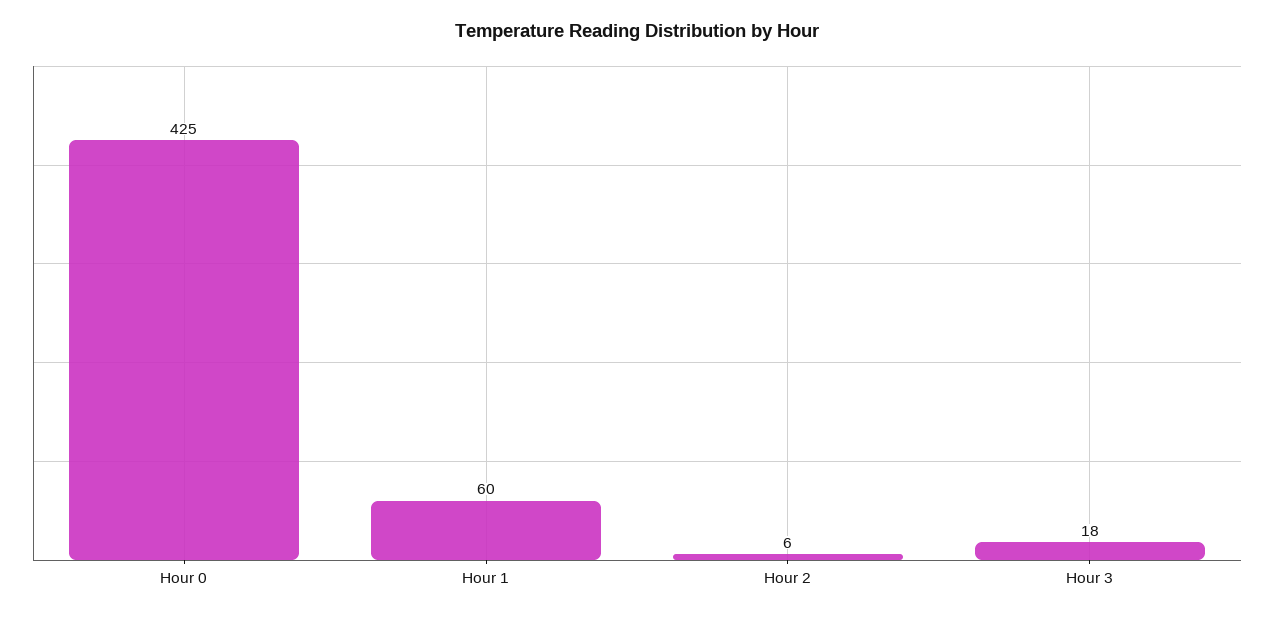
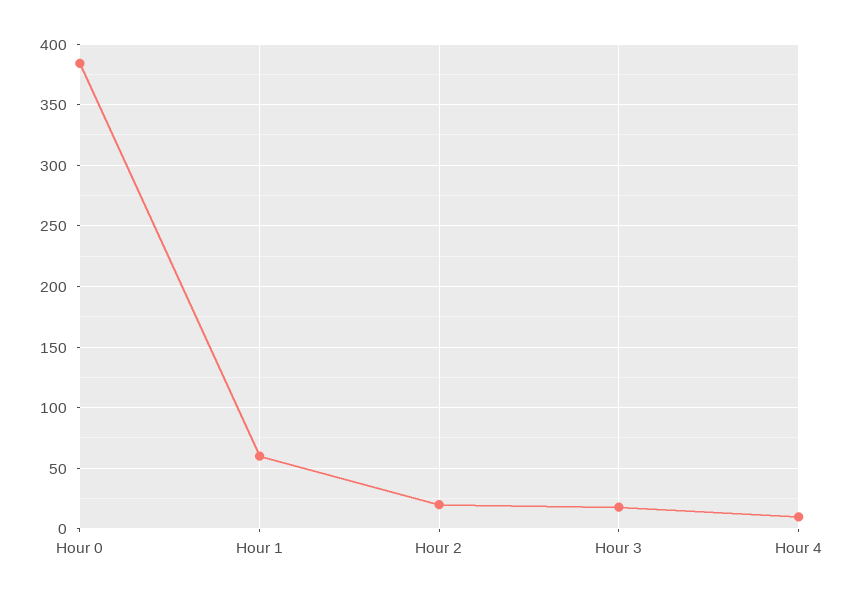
  {
-   "Hour 0": 425,
+   "Hour 0": 385,
    "Hour 1": 60,
-   "Hour 2": 6,
+   "Hour 2": 20,
-   "Hour 3": 18
+   "Hour 3": 18,
+   "Hour 4": 10
  }

